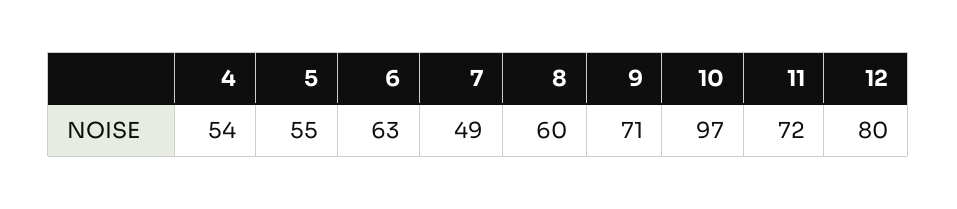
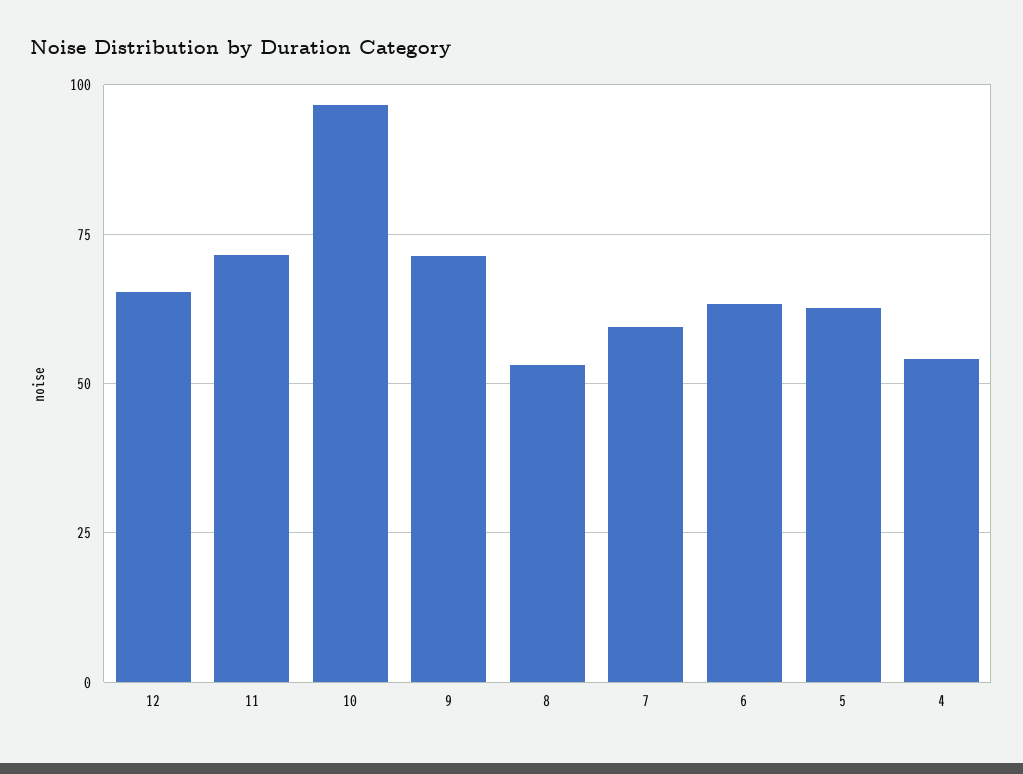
  {
    "4": 54,
-   "5": 55,
+   "5": 62.5,
    "6": 63,
-   "7": 49,
+   "7": 60,
-   "8": 60,
+   "8": 52.5,
    "9": 71,
    "10": 97,
    "11": 72,
-   "12": 80
+   "12": 65
  }

